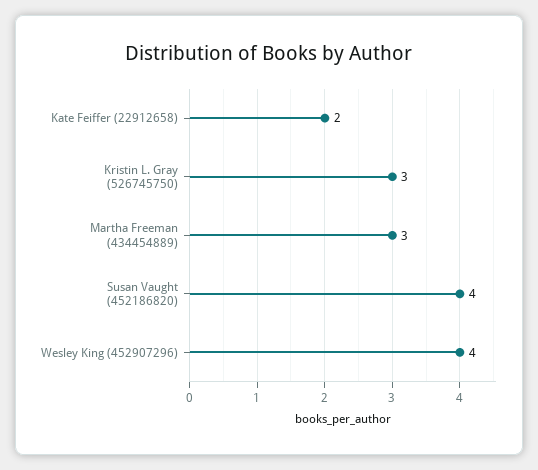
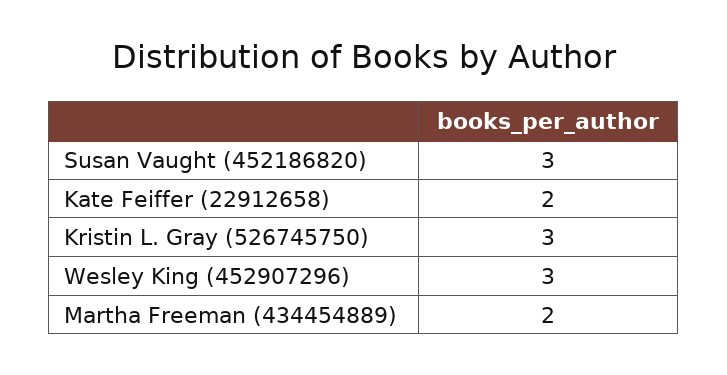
  {
    "Kate Feiffer (22912658)": 2,
    "Kristin L. Gray (526745750)": 3,
-   "Martha Freeman (434454889)": 3,
+   "Martha Freeman (434454889)": 2,
-   "Susan Vaught (452186820)": 4,
+   "Susan Vaught (452186820)": 3,
-   "Wesley King (452907296)": 4
+   "Wesley King (452907296)": 3
  }

